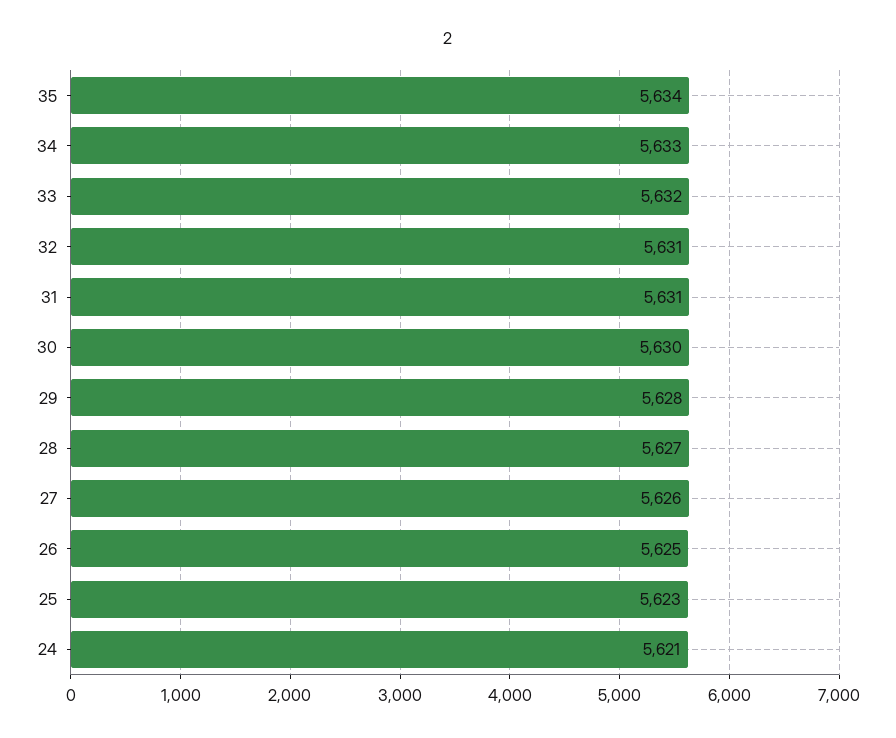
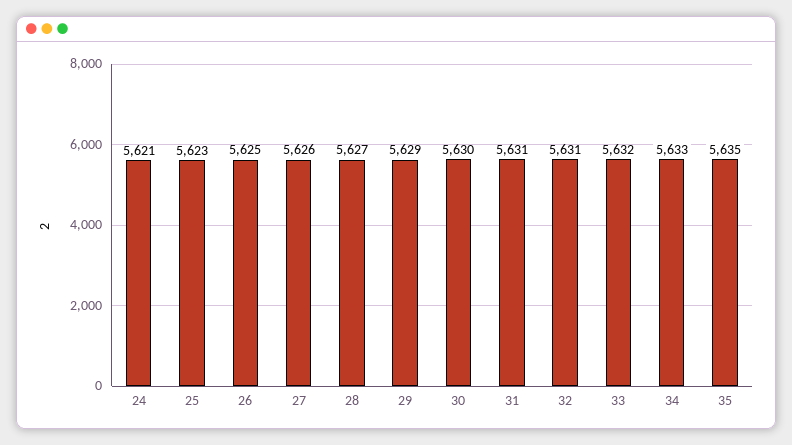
  {
-   "35": 5634,
+   "35": 5635,
    "34": 5633,
    "33": 5632,
    "32": 5631,
    "31": 5631,
    "30": 5630,
-   "29": 5628,
+   "29": 5629,
    "28": 5627,
    "27": 5626,
    "26": 5625,
    "25": 5623,
    "24": 5621
  }

